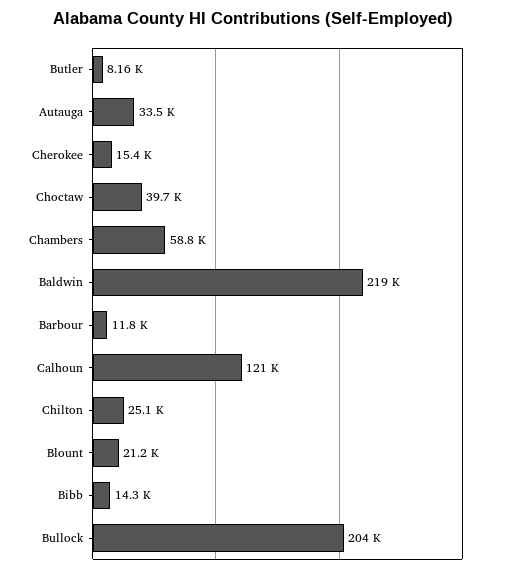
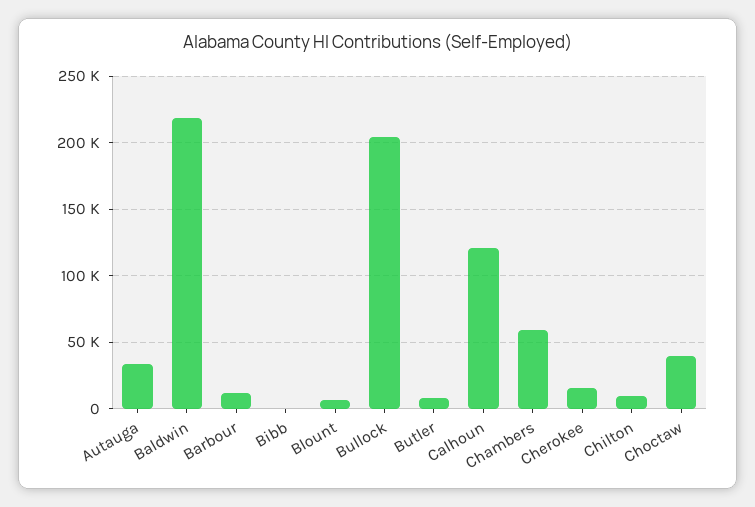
  {
    "Butler": 8160,
    "Autauga": 33500,
    "Cherokee": 15400,
    "Choctaw": 39700,
    "Chambers": 58800,
    "Baldwin": 219000,
    "Barbour": 11800,
    "Calhoun": 121000,
-   "Chilton": 25100,
+   "Chilton": 10000,
-   "Blount": 21200,
+   "Blount": 5000,
-   "Bibb": 14300,
+   "Bibb": 0,
    "Bullock": 204000
  }

